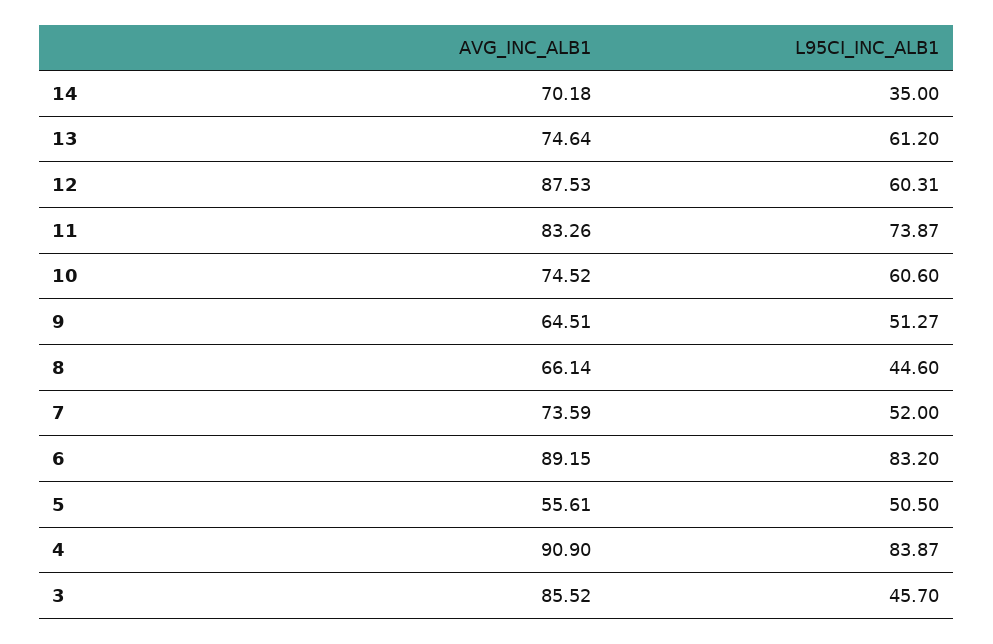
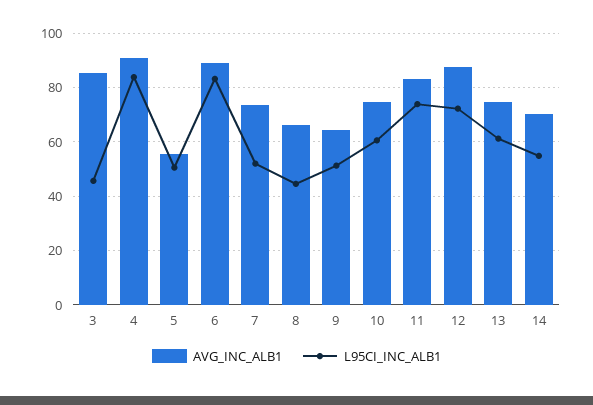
  {
    "AVG_INC_ALB1": {
      "14": 70.18,
      "13": 74.64,
      "12": 87.53,
      "11": 83.26,
      "10": 74.52,
      "9": 64.51,
      "8": 66.14,
      "7": 73.59,
      "6": 89.15,
      "5": 55.61,
      "4": 90.9,
      "3": 85.52
    },
    "L95CI_INC_ALB1": {
-     "14": 35,
+     "14": 55,
      "13": 61.2,
-     "12": 60.31,
+     "12": 72.5,
      "11": 73.87,
      "10": 60.6,
      "9": 51.27,
      "8": 44.6,
      "7": 52,
      "6": 83.2,
      "5": 50.5,
      "4": 83.87,
      "3": 45.7
    }
  }

